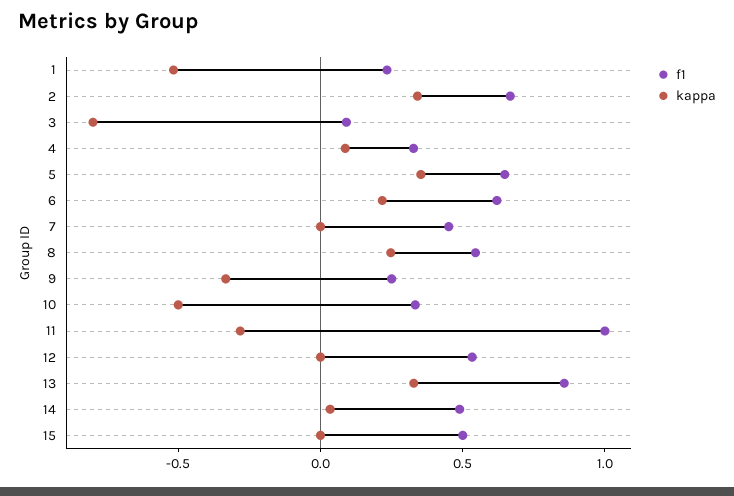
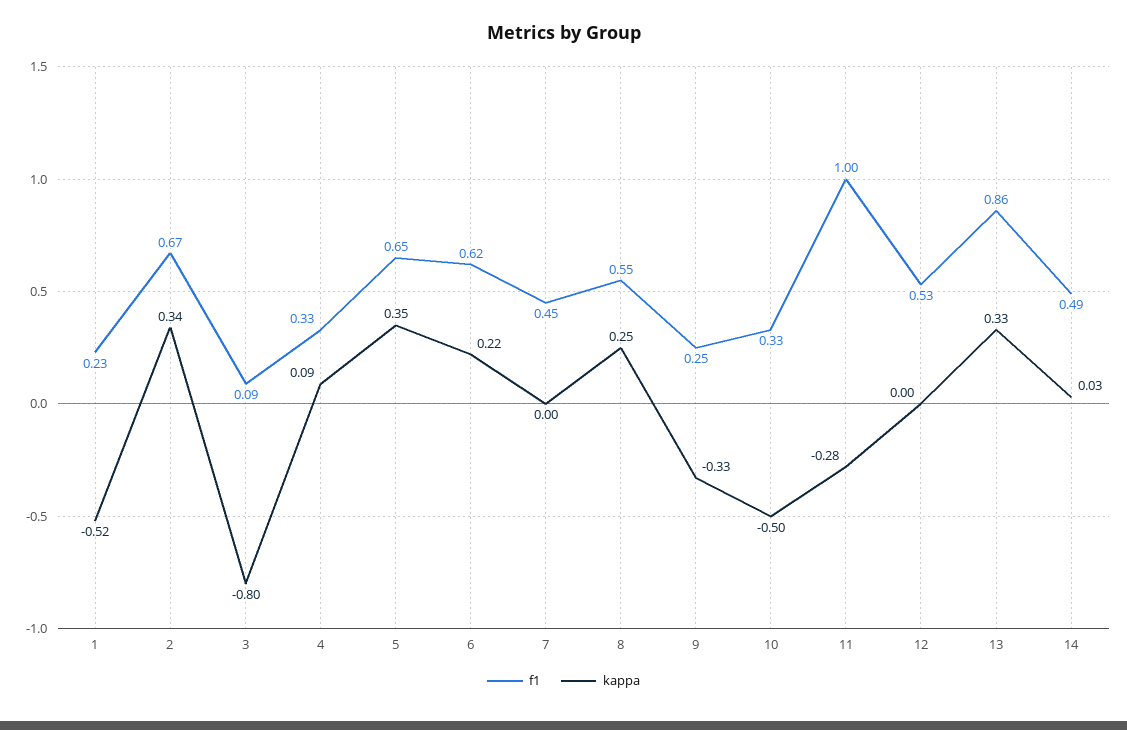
  {
    "f1": {
      "1": 0.23,
      "2": 0.67,
      "3": 0.09,
      "4": 0.33,
      "5": 0.65,
      "6": 0.62,
      "7": 0.45,
      "8": 0.55,
      "9": 0.25,
      "10": 0.33,
      "11": 1,
      "12": 0.53,
      "13": 0.86,
-     "14": 0.49,
+     "14": 0.49
-     "15": 0.5
    },
    "kappa": {
      "1": -0.52,
      "2": 0.34,
      "3": -0.8,
      "4": 0.09,
      "5": 0.35,
      "6": 0.22,
      "7": 0,
      "8": 0.25,
      "9": -0.33,
      "10": -0.5,
      "11": -0.28,
      "12": 0,
      "13": 0.33,
-     "14": 0.03,
+     "14": 0.03
-     "15": 0
    }
  }

